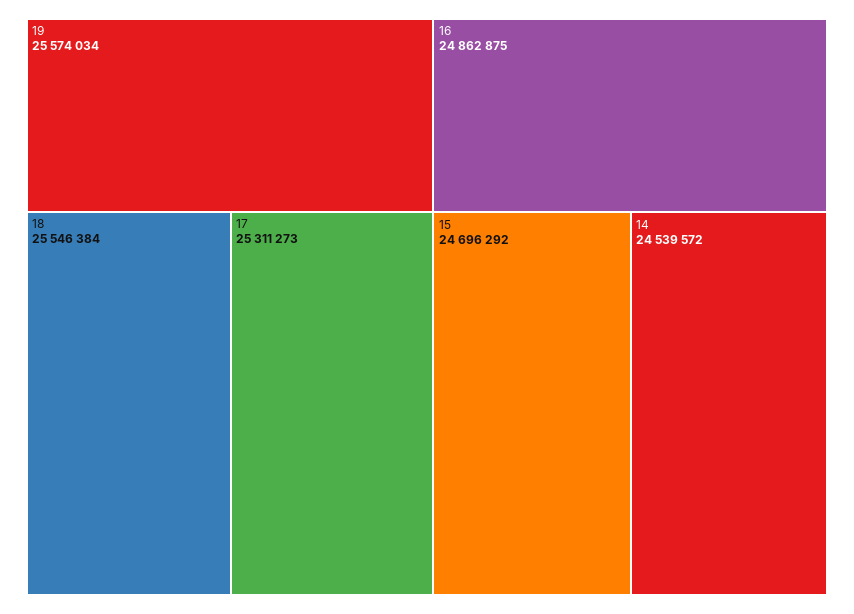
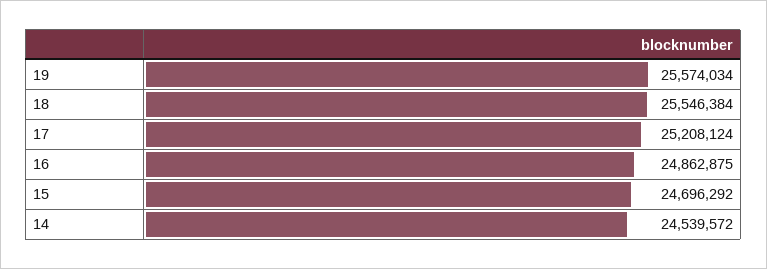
  {
    "19": 25574034,
    "18": 25546384,
-   "17": 25311273,
+   "17": 25208124,
    "16": 24862875,
    "15": 24696292,
    "14": 24539572
  }

